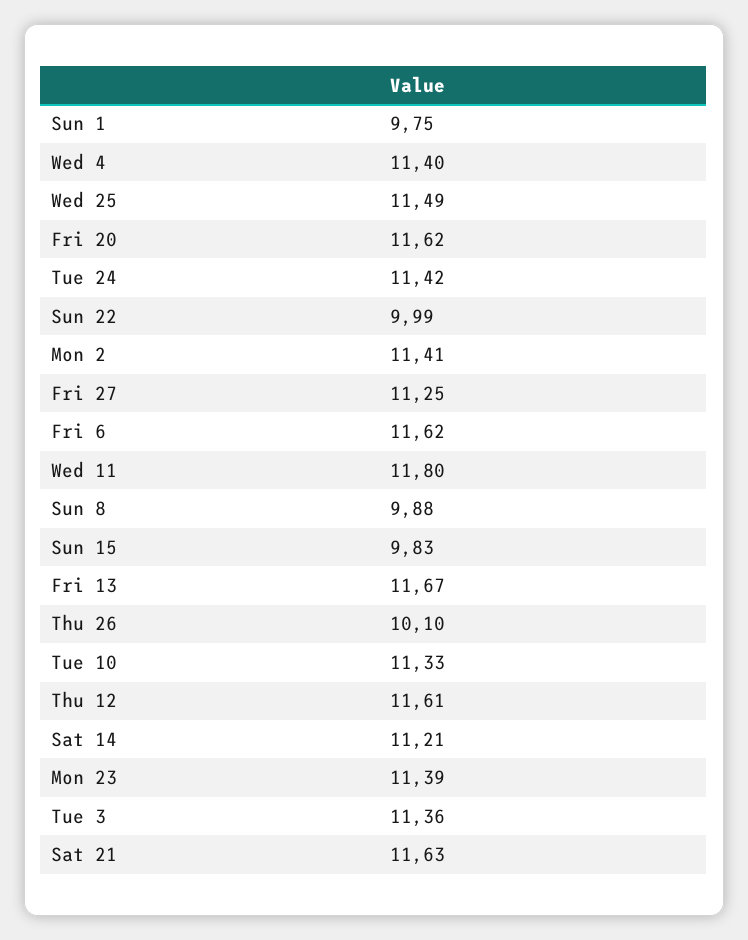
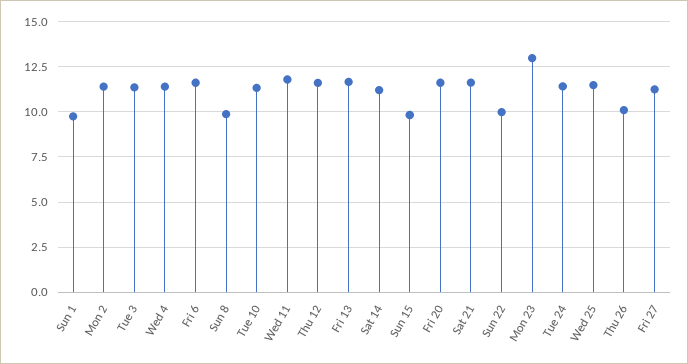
  {
    "Sun 1": 9.75,
    "Wed 4": 11.4,
    "Wed 25": 11.49,
    "Fri 20": 11.62,
    "Tue 24": 11.42,
    "Sun 22": 9.99,
    "Mon 2": 11.41,
    "Fri 27": 11.25,
    "Fri 6": 11.62,
    "Wed 11": 11.8,
    "Sun 8": 9.88,
    "Sun 15": 9.83,
    "Fri 13": 11.67,
    "Thu 26": 10.1,
    "Tue 10": 11.33,
    "Thu 12": 11.61,
    "Sat 14": 11.21,
-   "Mon 23": 11.39,
+   "Mon 23": 13,
    "Tue 3": 11.36,
    "Sat 21": 11.63
  }

